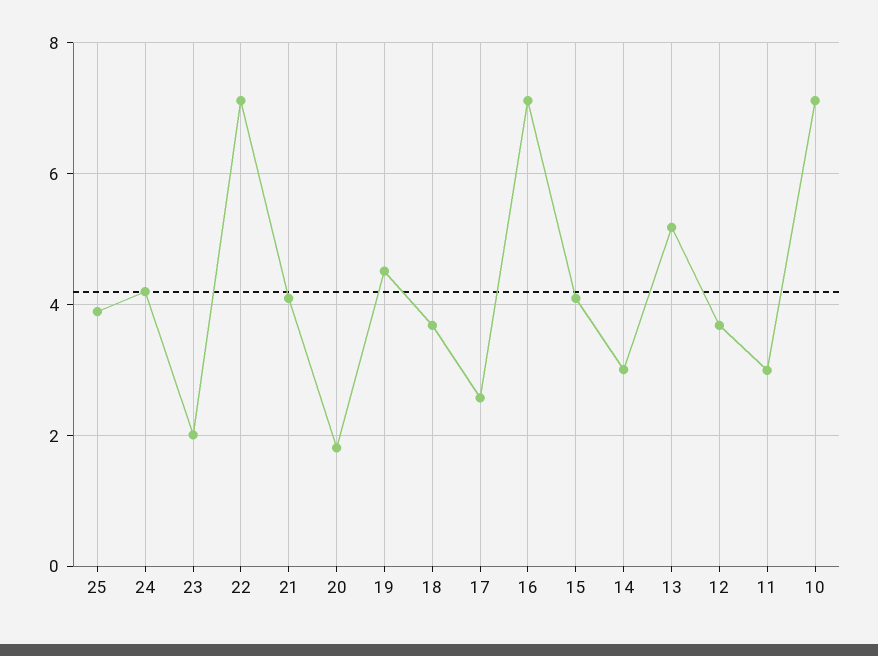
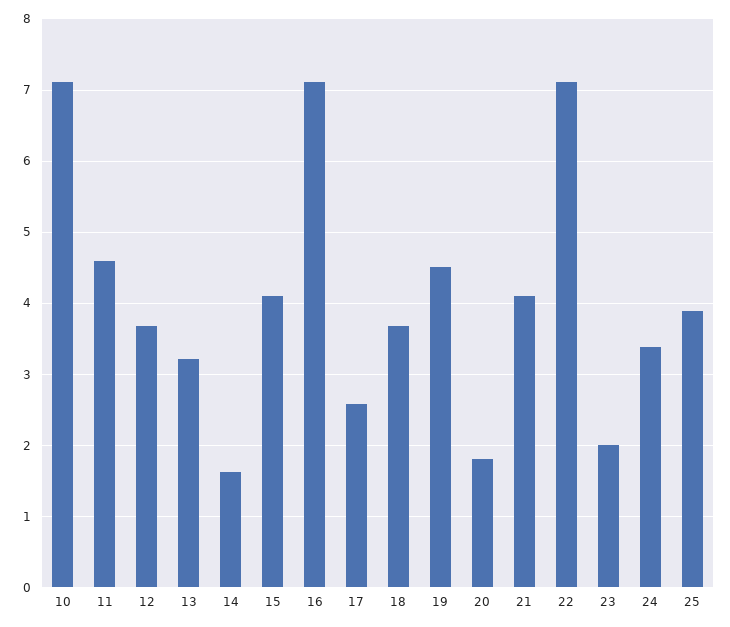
  {
    "25": 3.9,
-   "24": 4.2,
+   "24": 3.4,
    "23": 2,
    "22": 7.1,
    "21": 4.1,
    "20": 1.8,
    "19": 4.5,
    "18": 3.7,
    "17": 2.6,
    "16": 7.1,
    "15": 4.1,
-   "14": 3,
+   "14": 1.6,
-   "13": 5.2,
+   "13": 3.2,
    "12": 3.7,
-   "11": 3,
+   "11": 4.6,
    "10": 7.1
  }

